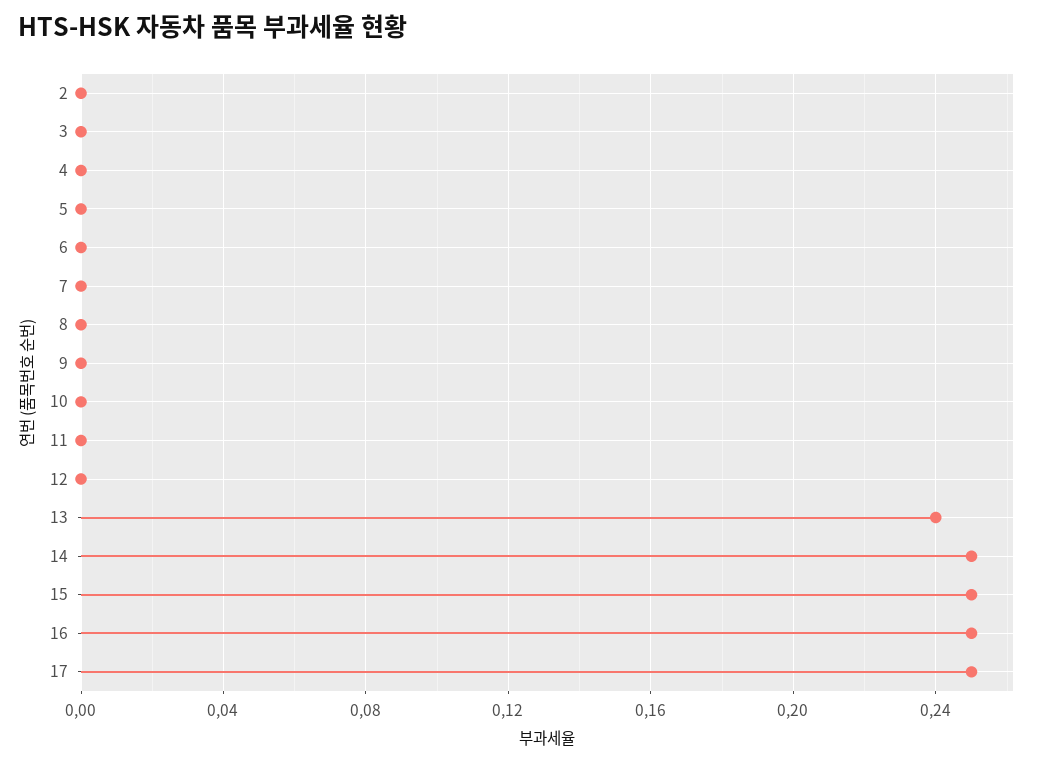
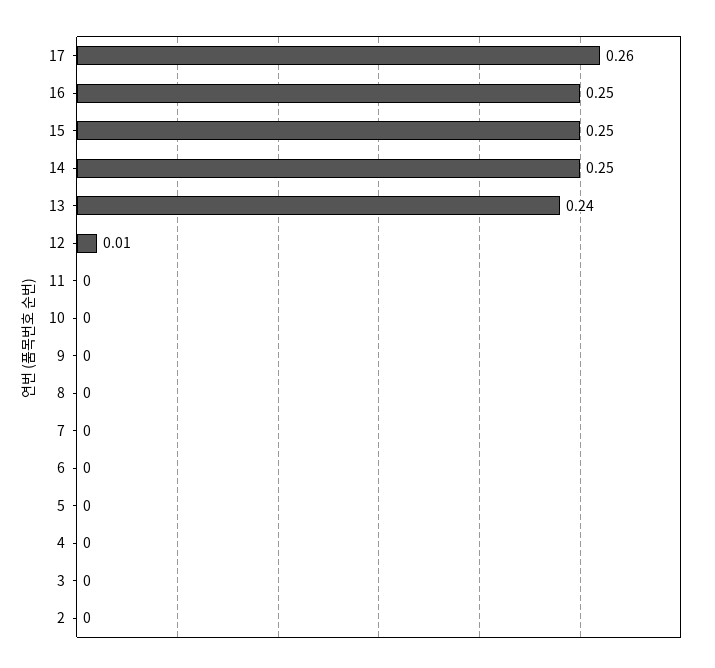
  {
    "2": 0,
    "3": 0,
    "4": 0,
    "5": 0,
    "6": 0,
    "7": 0,
    "8": 0,
    "9": 0,
    "10": 0,
    "11": 0,
-   "12": 0,
+   "12": 0.01,
    "13": 0.24,
    "14": 0.25,
    "15": 0.25,
    "16": 0.25,
-   "17": 0.25
+   "17": 0.26
  }

